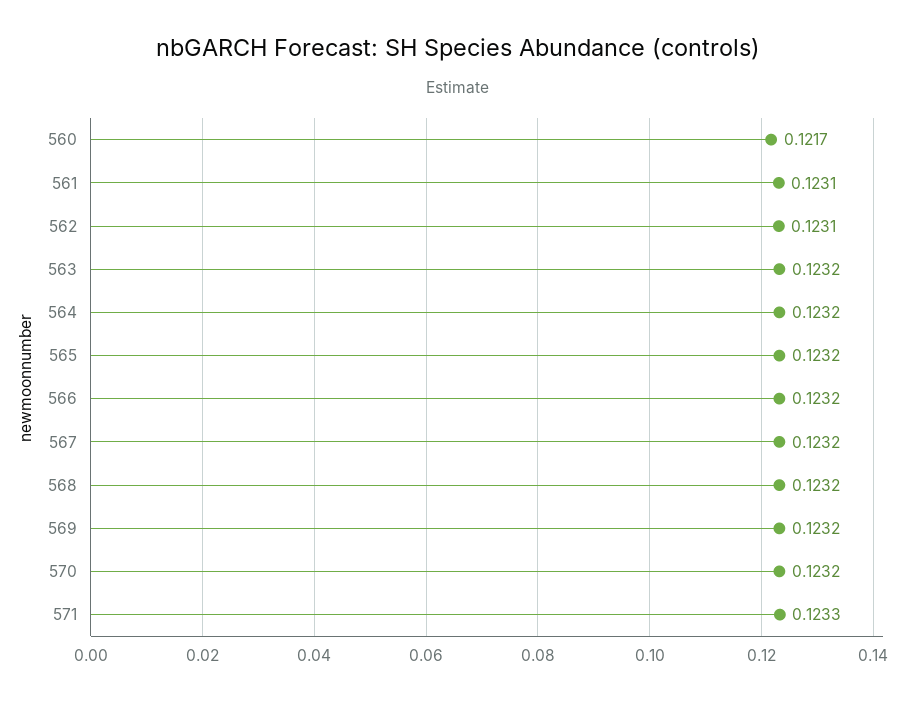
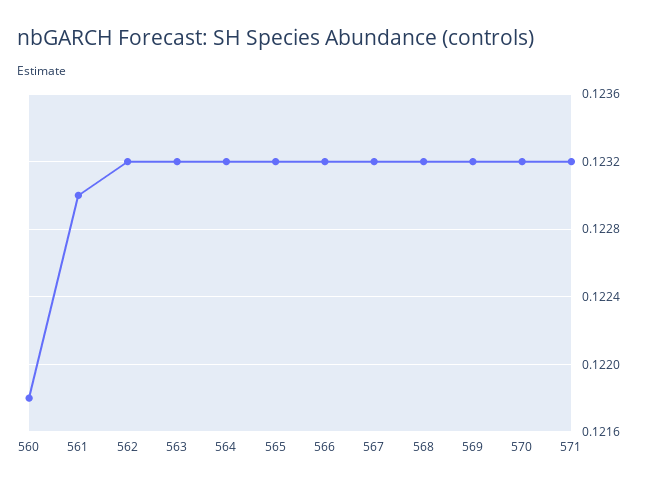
  {
-   "560": 0.1217,
+   "560": 0.1218,
-   "561": 0.1231,
+   "561": 0.123,
-   "562": 0.1231,
+   "562": 0.1232,
    "563": 0.1232,
    "564": 0.1232,
    "565": 0.1232,
    "566": 0.1232,
    "567": 0.1232,
    "568": 0.1232,
    "569": 0.1232,
    "570": 0.1232,
-   "571": 0.1233
+   "571": 0.1232
  }

